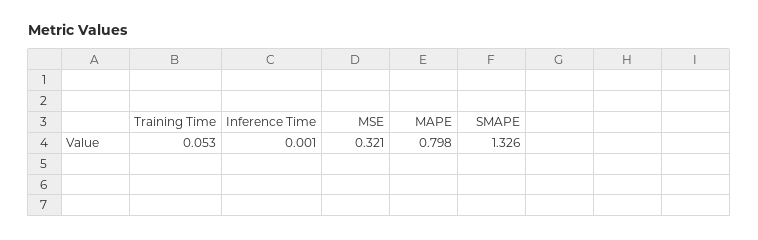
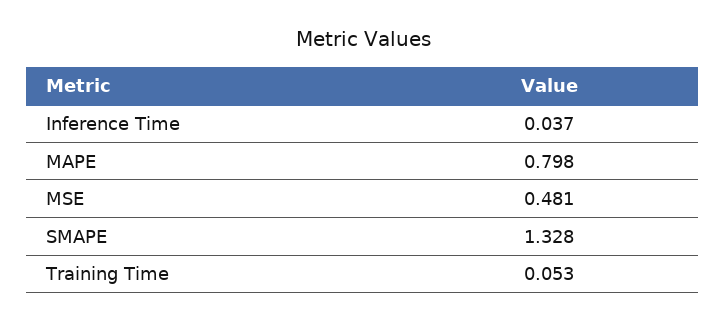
  {
    "Training Time": 0.053,
-   "Inference Time": 0.001,
+   "Inference Time": 0.037,
-   "MSE": 0.321,
+   "MSE": 0.481,
    "MAPE": 0.798,
-   "SMAPE": 1.326
+   "SMAPE": 1.328
  }

